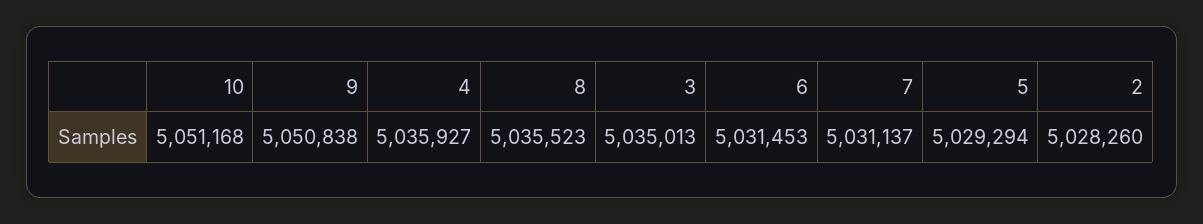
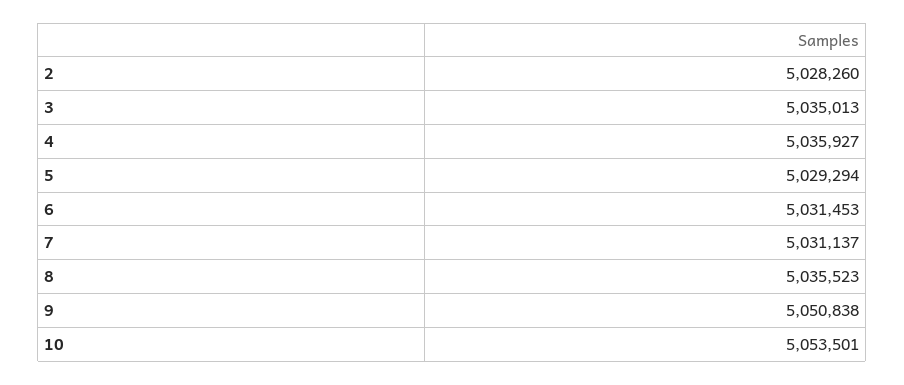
  {
-   "10": 5051168,
+   "10": 5053501,
    "9": 5050838,
    "4": 5035927,
    "8": 5035523,
    "3": 5035013,
    "6": 5031453,
    "7": 5031137,
    "5": 5029294,
    "2": 5028260
  }

